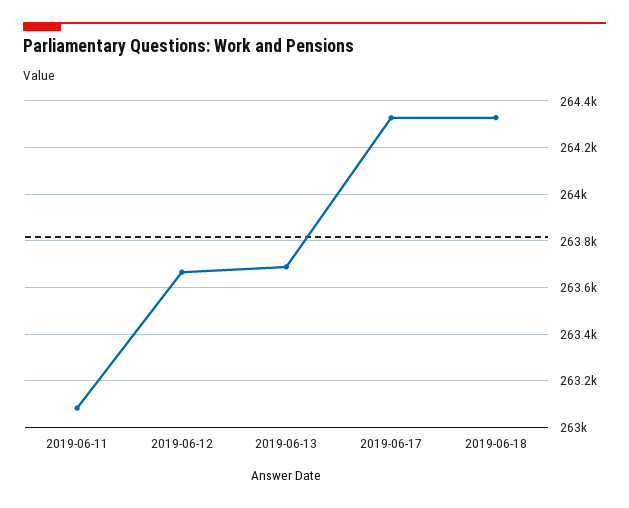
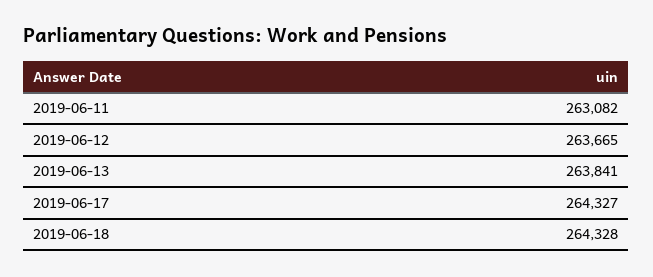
  {
    "2019-06-11": 263082,
    "2019-06-12": 263665,
-   "2019-06-13": 263700,
+   "2019-06-13": 263841,
    "2019-06-17": 264327,
    "2019-06-18": 264328
  }

